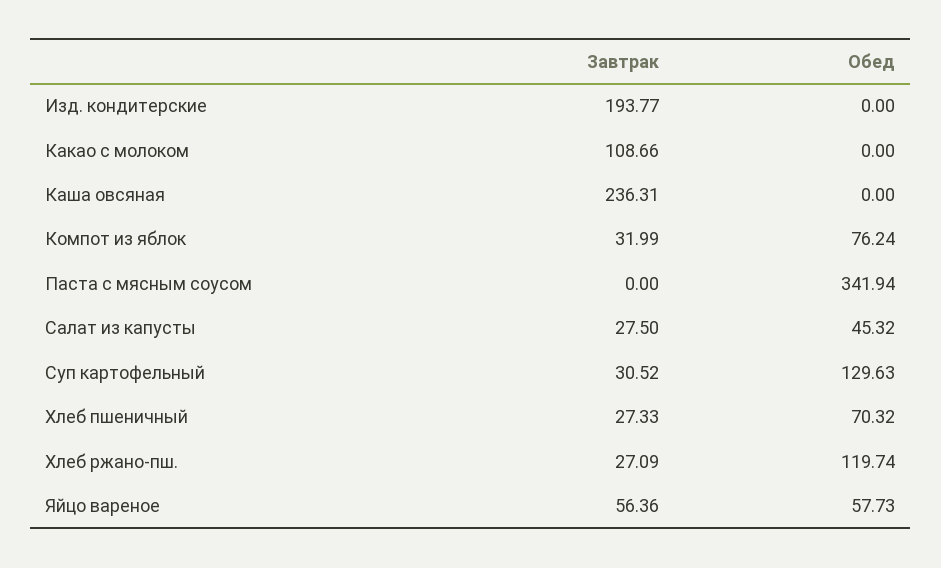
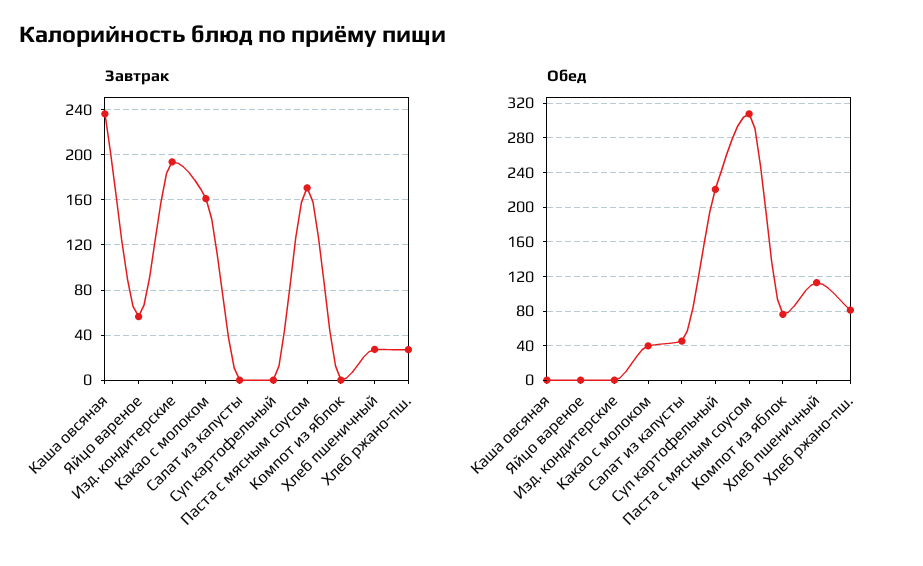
  {
    "Завтрак": {
      "Изд. кондитерские": 193.77,
-     "Какао с молоком": 108.66,
+     "Какао с молоком": 160,
      "Каша овсяная": 236.31,
-     "Компот из яблок": 31.99,
+     "Компот из яблок": 0,
-     "Паста с мясным соусом": 0,
+     "Паста с мясным соусом": 170,
-     "Салат из капусты": 27.5,
+     "Салат из капусты": 0,
-     "Суп картофельный": 30.52,
+     "Суп картофельный": 0,
      "Хлеб пшеничный": 27.33,
      "Хлеб ржано-пш.": 27.09,
      "Яйцо вареное": 56.36
    },
    "Обед": {
      "Изд. кондитерские": 0,
-     "Какао с молоком": 0,
+     "Какао с молоком": 40,
      "Каша овсяная": 0,
      "Компот из яблок": 76.24,
-     "Паста с мясным соусом": 341.94,
+     "Паста с мясным соусом": 310,
      "Салат из капусты": 45.32,
-     "Суп картофельный": 129.63,
+     "Суп картофельный": 220,
-     "Хлеб пшеничный": 70.32,
+     "Хлеб пшеничный": 110,
-     "Хлеб ржано-пш.": 119.74,
+     "Хлеб ржано-пш.": 80,
-     "Яйцо вареное": 57.73
+     "Яйцо вареное": 0
    }
  }

